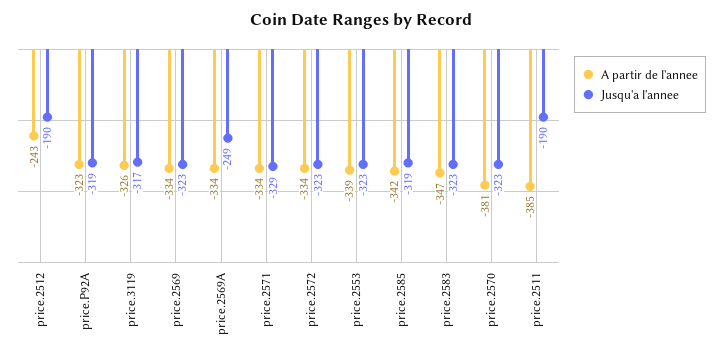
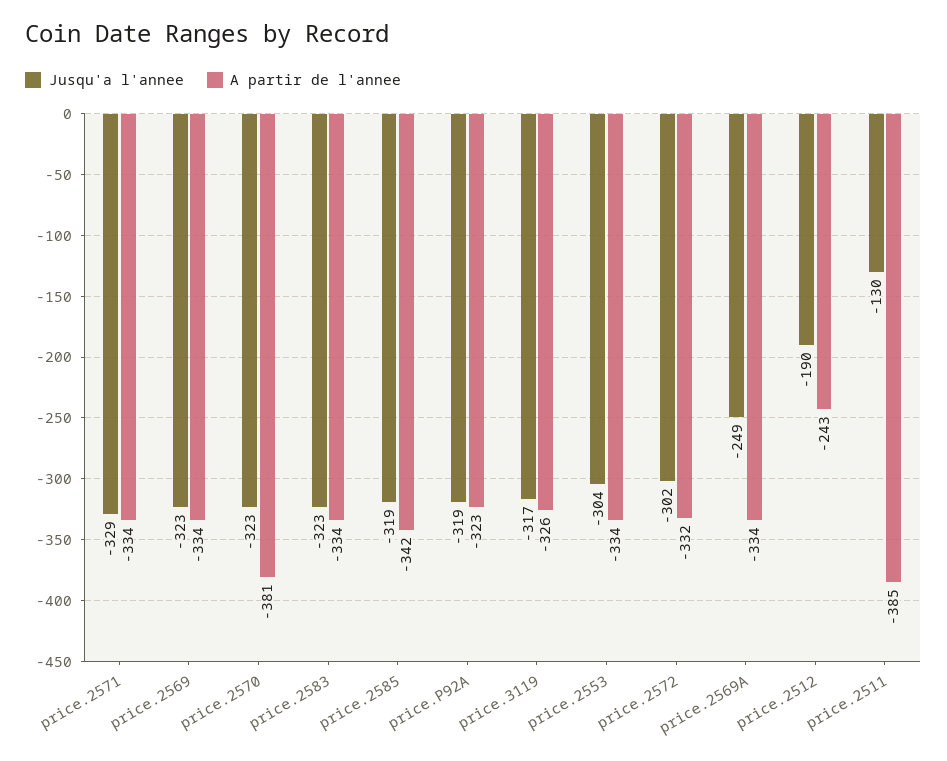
  {
    "A partir de l'annee": {
      "price.2512": -243,
      "price.P92A": -323,
      "price.3119": -326,
      "price.2569": -334,
      "price.2569A": -334,
      "price.2571": -334,
-     "price.2572": -334,
+     "price.2572": -332,
-     "price.2553": -339,
+     "price.2553": -334,
      "price.2585": -342,
-     "price.2583": -347,
+     "price.2583": -334,
      "price.2570": -381,
      "price.2511": -385
    },
    "Jusqu'a l'annee": {
      "price.2512": -190,
      "price.P92A": -319,
      "price.3119": -317,
      "price.2569": -323,
      "price.2569A": -249,
      "price.2571": -329,
-     "price.2572": -323,
+     "price.2572": -302,
-     "price.2553": -323,
+     "price.2553": -304,
      "price.2585": -319,
      "price.2583": -323,
      "price.2570": -323,
-     "price.2511": -190
+     "price.2511": -130
    }
  }

